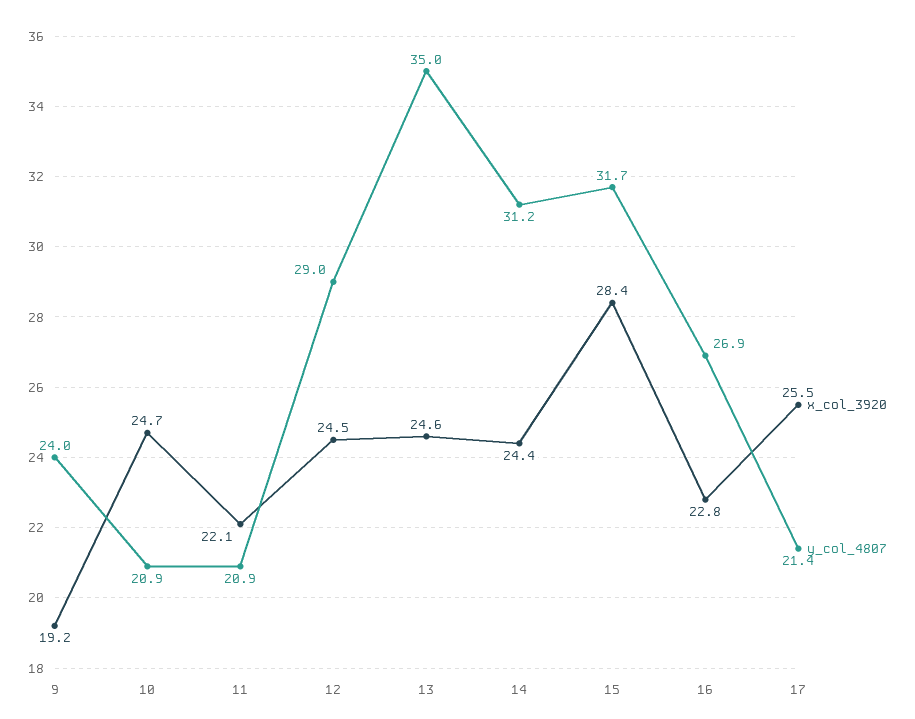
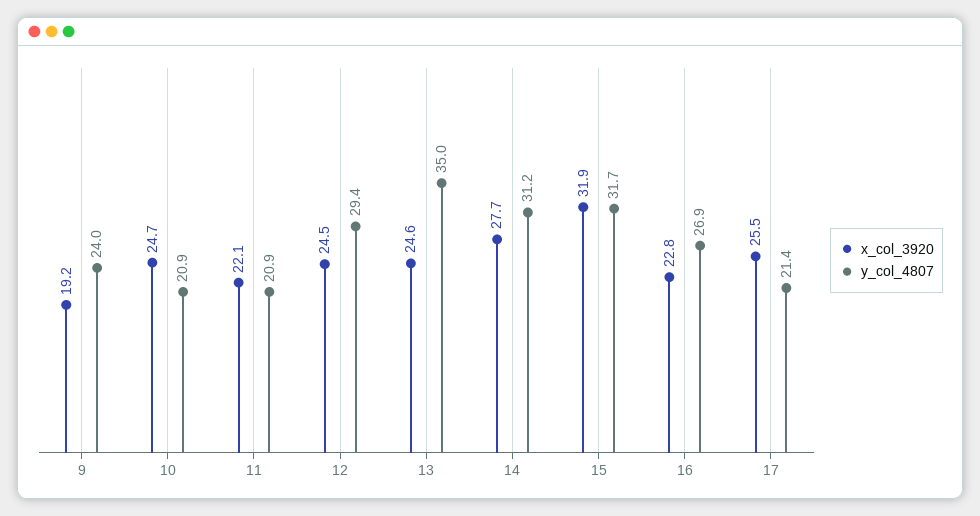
  {
    "x_col_3920": {
      "9": 19.2,
      "10": 24.7,
      "11": 22.1,
      "12": 24.5,
      "13": 24.6,
-     "14": 24.4,
+     "14": 27.7,
-     "15": 28.4,
+     "15": 31.9,
      "16": 22.8,
      "17": 25.5
    },
    "y_col_4807": {
      "9": 24,
      "10": 20.9,
      "11": 20.9,
-     "12": 29,
+     "12": 29.4,
      "13": 35,
      "14": 31.2,
      "15": 31.7,
      "16": 26.9,
      "17": 21.4
    }
  }

